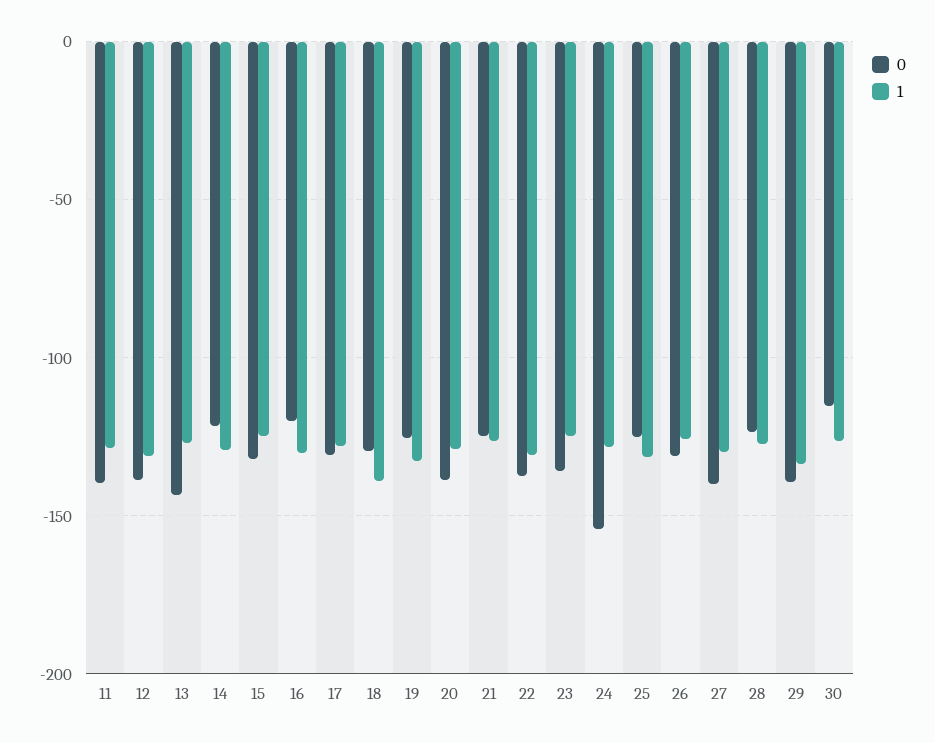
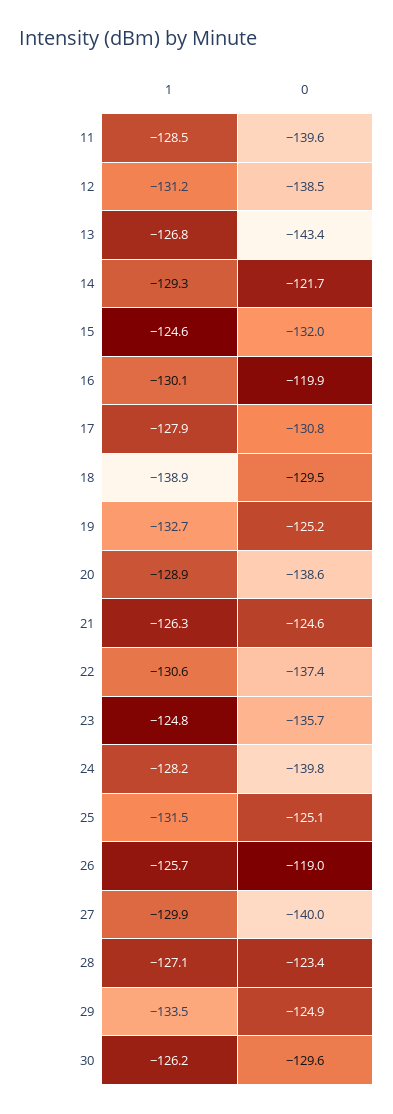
  {
    "0": {
      "11": -139.6,
      "12": -138.5,
      "13": -143.4,
      "14": -121.7,
      "15": -132,
      "16": -119.9,
      "17": -130.8,
      "18": -129.5,
      "19": -125.2,
      "20": -138.6,
      "21": -124.6,
      "22": -137.4,
      "23": -135.7,
-     "24": -155,
+     "24": -139.8,
      "25": -125.1,
-     "26": -130,
+     "26": -119,
      "27": -140,
      "28": -123.4,
-     "29": -140,
+     "29": -124.9,
-     "30": -115
+     "30": -129.6
    },
    "1": {
      "11": -128.5,
      "12": -131.2,
      "13": -126.8,
      "14": -129.3,
      "15": -124.6,
      "16": -130.1,
      "17": -127.9,
      "18": -138.9,
      "19": -132.7,
      "20": -128.9,
      "21": -126.3,
      "22": -130.6,
      "23": -124.8,
      "24": -128.2,
      "25": -131.5,
      "26": -125.7,
      "27": -129.9,
      "28": -127.1,
      "29": -133.5,
      "30": -126.2
    }
  }

